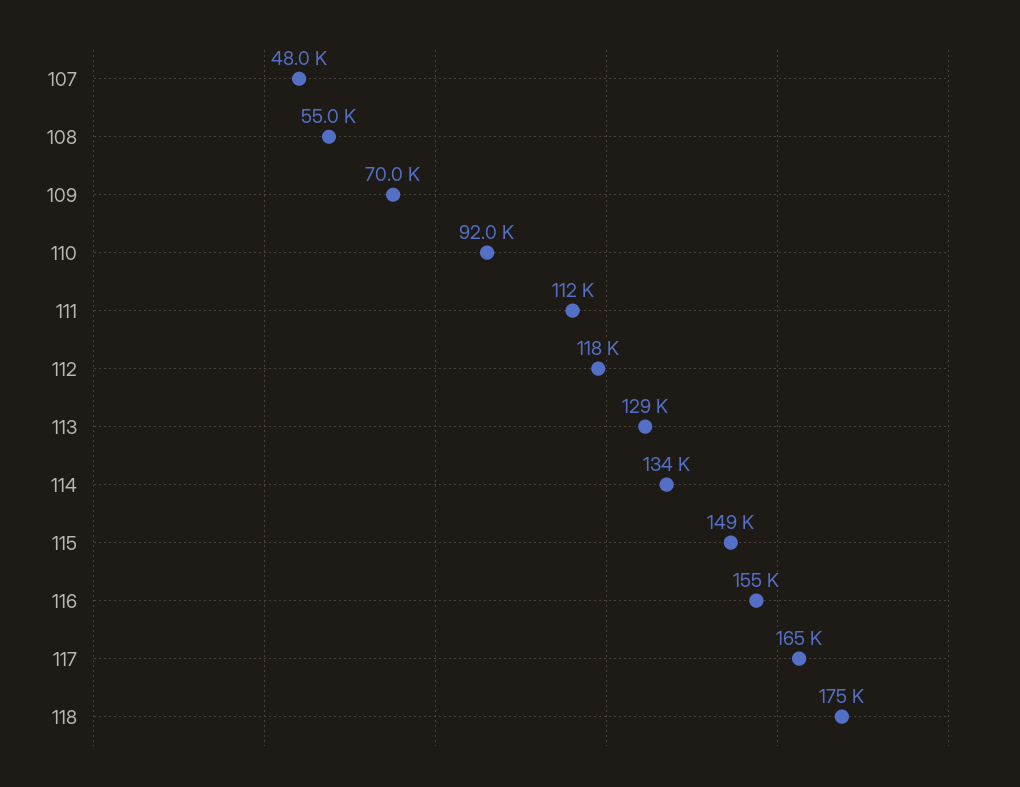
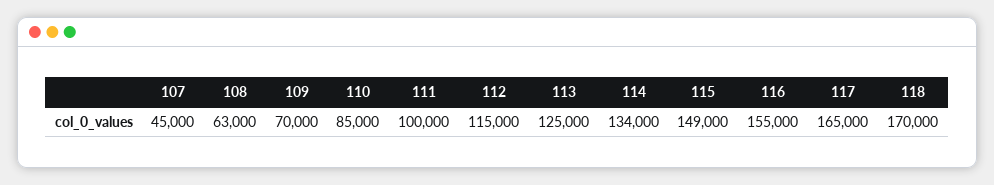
  {
-   "107": 48000,
+   "107": 45000,
-   "108": 55000,
+   "108": 63000,
    "109": 70000,
-   "110": 92000,
+   "110": 85000,
-   "111": 112000,
+   "111": 100000,
-   "112": 118000,
+   "112": 115000,
-   "113": 129000,
+   "113": 125000,
    "114": 134000,
    "115": 149000,
    "116": 155000,
    "117": 165000,
-   "118": 175000
+   "118": 170000
  }

